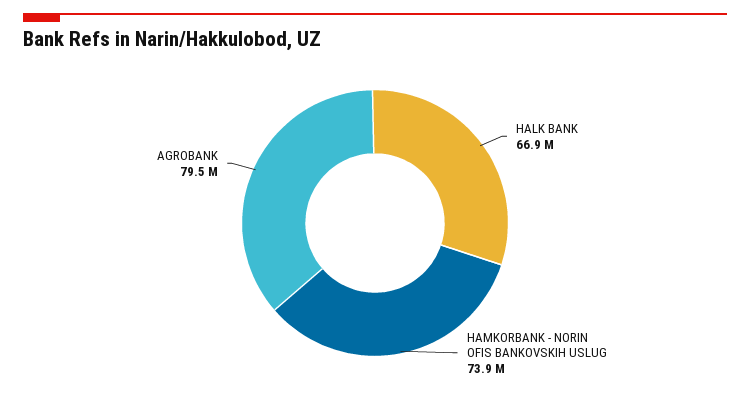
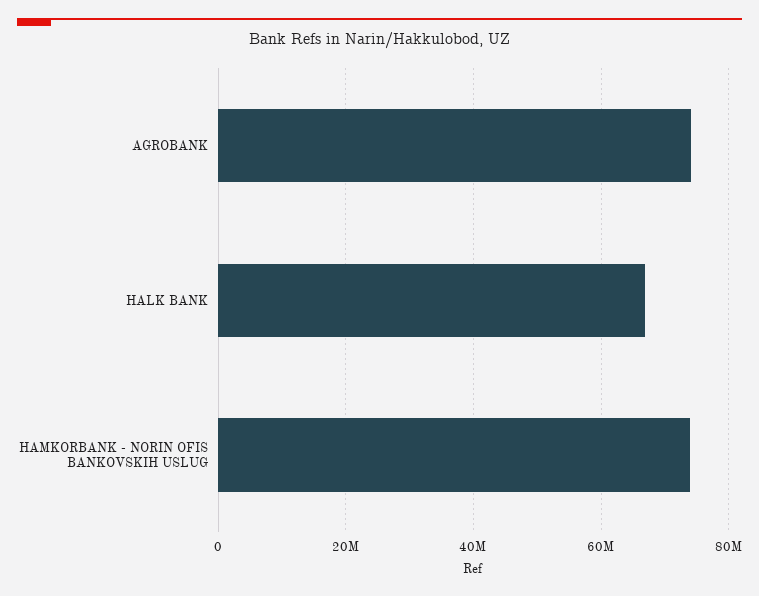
  {
    "HALK BANK": 66900000,
    "HAMKORBANK - NORIN OFIS BANKOVSKIH USLUG": 73900000,
-   "AGROBANK": 79500000
+   "AGROBANK": 74000000
  }

